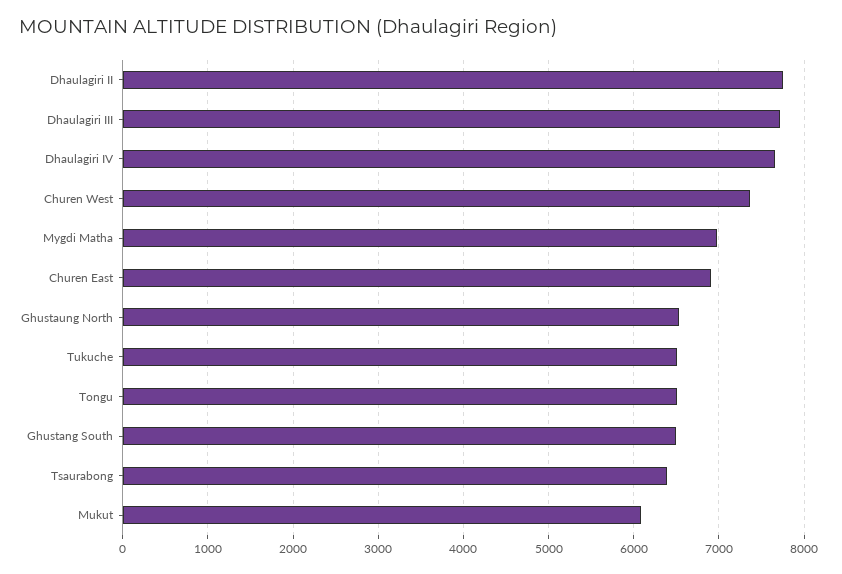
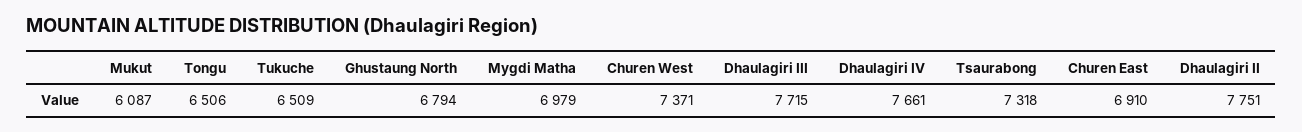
  {
    "Dhaulagiri II": 7751,
    "Dhaulagiri III": 7715,
    "Dhaulagiri IV": 7661,
    "Churen West": 7371,
    "Mygdi Matha": 6979,
    "Churen East": 6910,
-   "Ghustaung North": 6500,
+   "Ghustaung North": 6794,
    "Tukuche": 6509,
    "Tongu": 6506,
-   "Ghustang South": 6500,
-   "Tsaurabong": 6400,
+   "Tsaurabong": 7318,
    "Mukut": 6087
  }

